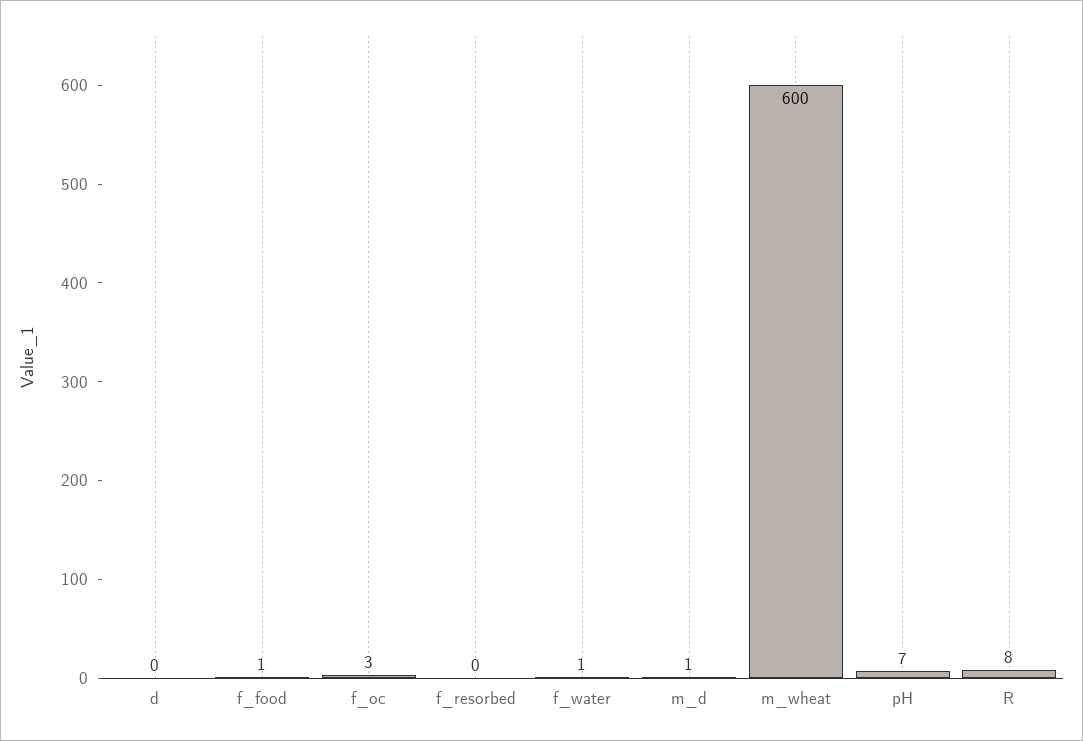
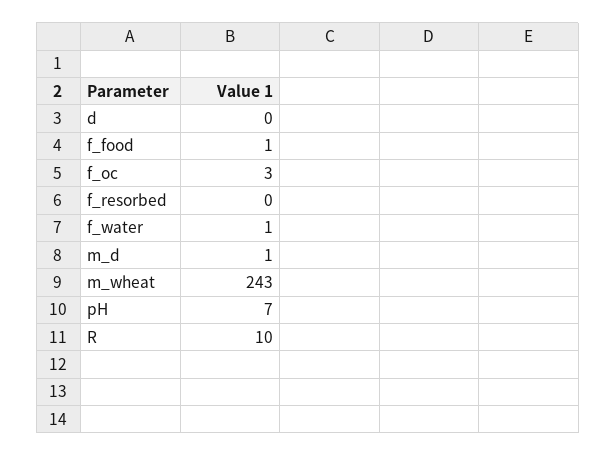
  {
    "d": 0,
    "f_food": 1,
    "f_oc": 3,
    "f_resorbed": 0,
    "f_water": 1,
    "m_d": 1,
-   "m_wheat": 600,
+   "m_wheat": 243,
    "pH": 7,
-   "R": 8
+   "R": 10
  }

